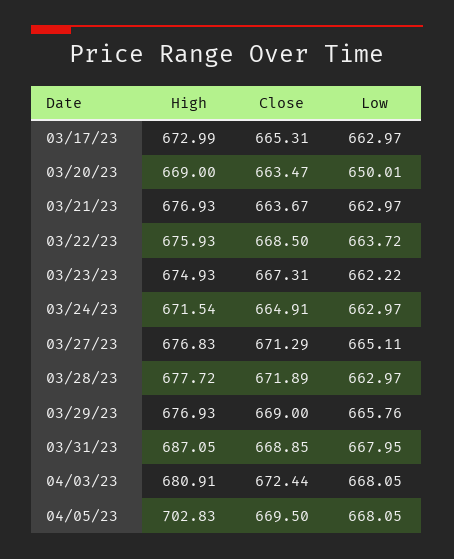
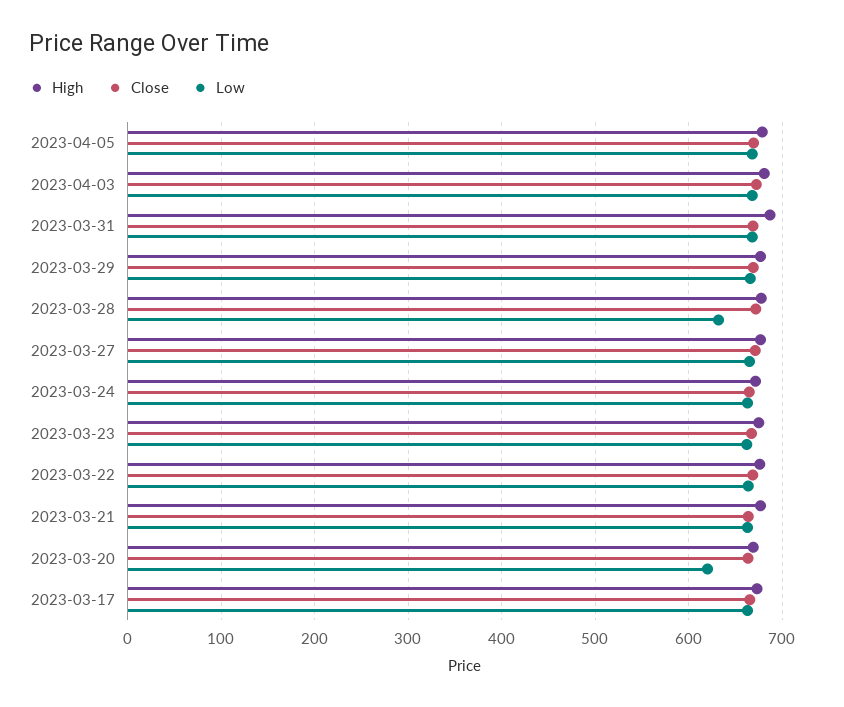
  {
    "High": {
      "03/17/23": 672.99,
      "03/20/23": 669,
      "03/21/23": 676.93,
      "03/22/23": 675.93,
      "03/23/23": 674.93,
      "03/24/23": 671.54,
      "03/27/23": 676.83,
      "03/28/23": 677.72,
      "03/29/23": 676.93,
      "03/31/23": 687.05,
      "04/03/23": 680.91,
-     "04/05/23": 702.83
+     "04/05/23": 680
    },
    "Close": {
      "03/17/23": 665.31,
      "03/20/23": 663.47,
      "03/21/23": 663.67,
      "03/22/23": 668.5,
      "03/23/23": 667.31,
      "03/24/23": 664.91,
      "03/27/23": 671.29,
      "03/28/23": 671.89,
      "03/29/23": 669,
      "03/31/23": 668.85,
      "04/03/23": 672.44,
      "04/05/23": 669.5
    },
    "Low": {
      "03/17/23": 662.97,
-     "03/20/23": 650.01,
+     "03/20/23": 620,
      "03/21/23": 662.97,
      "03/22/23": 663.72,
      "03/23/23": 662.22,
      "03/24/23": 662.97,
      "03/27/23": 665.11,
-     "03/28/23": 662.97,
+     "03/28/23": 630,
      "03/29/23": 665.76,
      "03/31/23": 667.95,
      "04/03/23": 668.05,
      "04/05/23": 668.05
    }
  }

